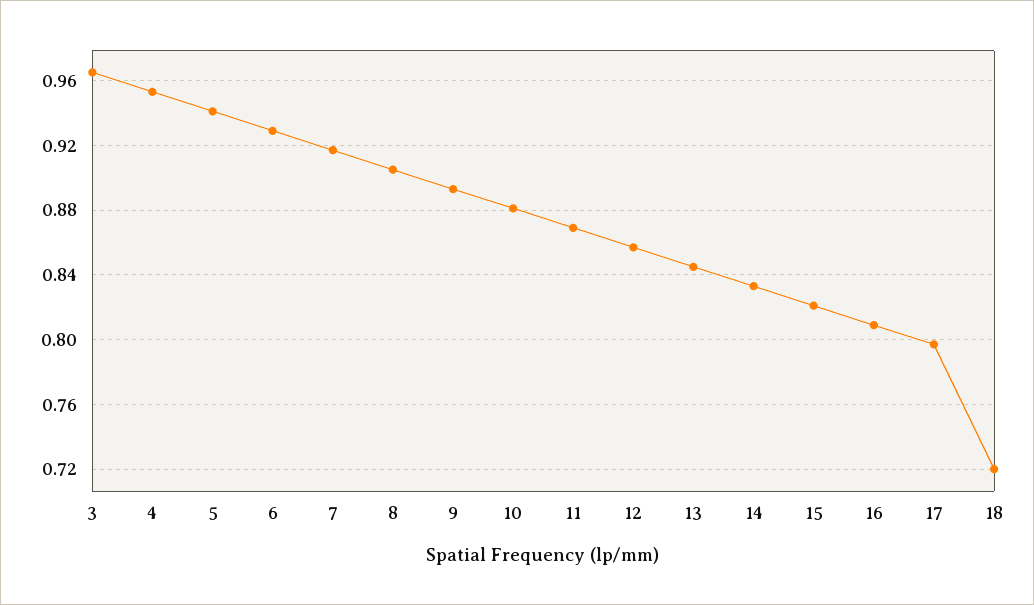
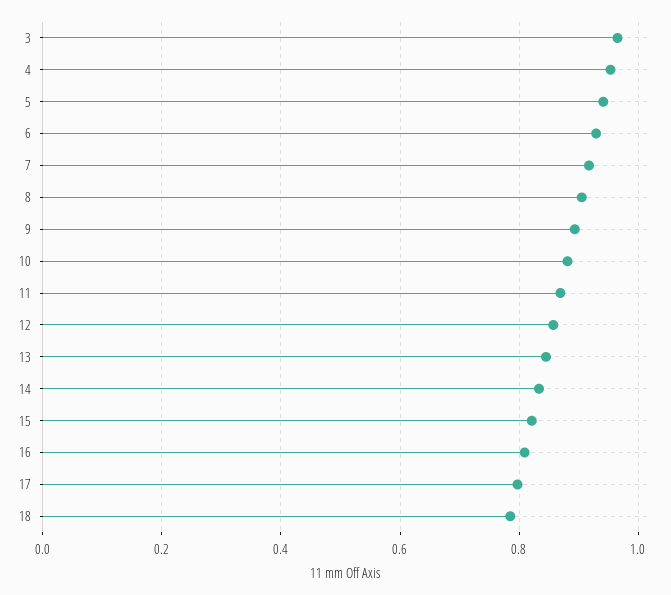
  {
    "3": 0.965,
    "4": 0.955,
    "5": 0.94,
    "6": 0.93,
    "7": 0.915,
    "8": 0.905,
    "9": 0.895,
    "10": 0.88,
    "11": 0.87,
    "12": 0.855,
    "13": 0.845,
    "14": 0.835,
    "15": 0.82,
    "16": 0.81,
    "17": 0.795,
-   "18": 0.72
+   "18": 0.78
  }

